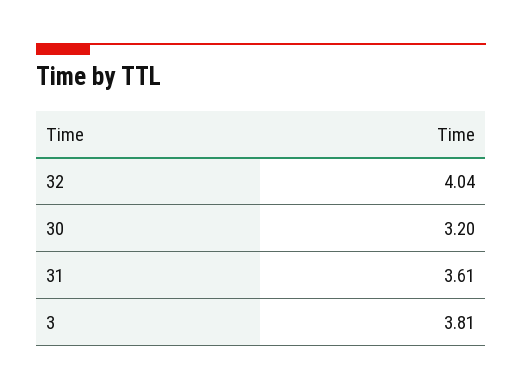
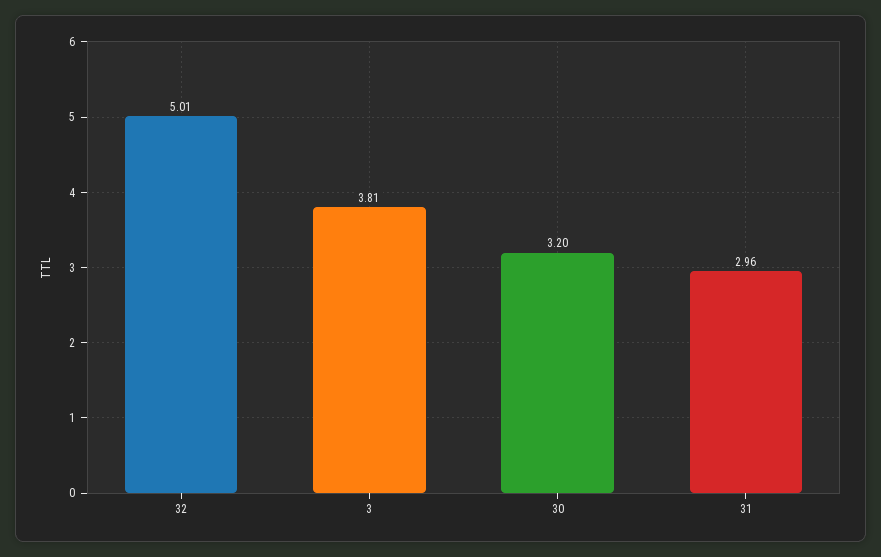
  {
-   "32": 4.04,
+   "32": 5.01,
    "30": 3.2,
-   "31": 3.61,
+   "31": 2.96,
    "3": 3.81
  }

